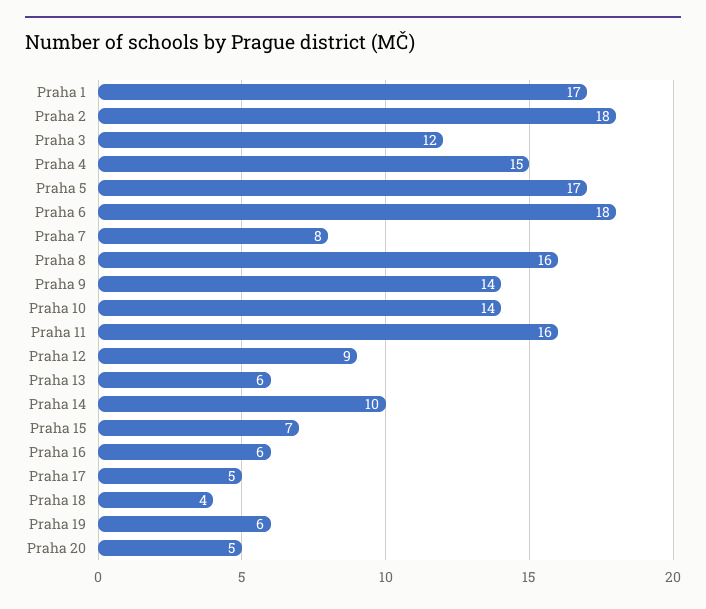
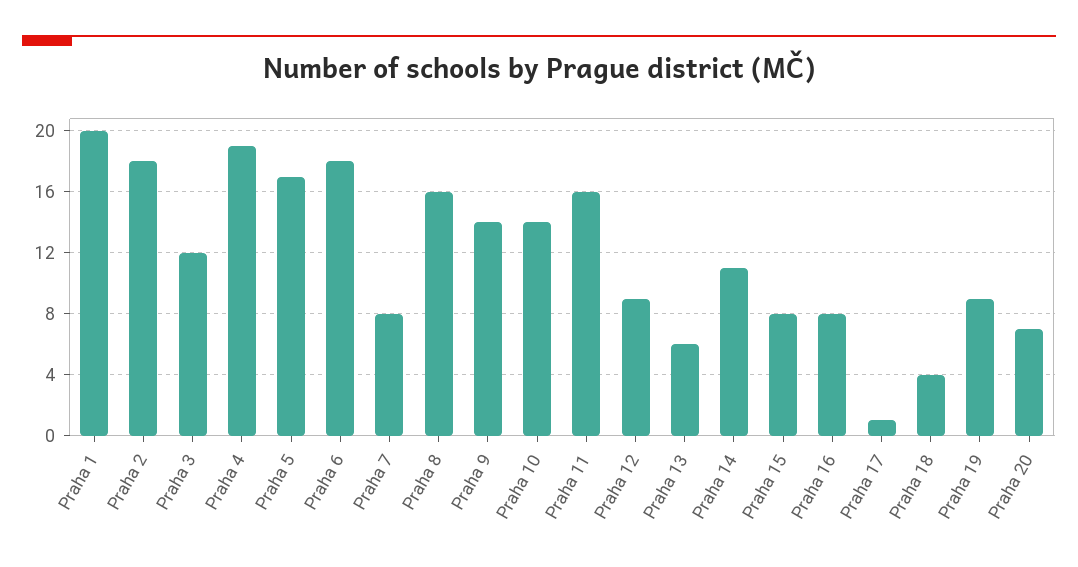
  {
-   "Praha 1": 17,
+   "Praha 1": 20,
    "Praha 2": 18,
    "Praha 3": 12,
-   "Praha 4": 15,
+   "Praha 4": 19,
    "Praha 5": 17,
    "Praha 6": 18,
    "Praha 7": 8,
    "Praha 8": 16,
    "Praha 9": 14,
    "Praha 10": 14,
    "Praha 11": 16,
    "Praha 12": 9,
    "Praha 13": 6,
-   "Praha 14": 10,
+   "Praha 14": 11,
-   "Praha 15": 7,
+   "Praha 15": 8,
-   "Praha 16": 6,
+   "Praha 16": 8,
-   "Praha 17": 5,
+   "Praha 17": 1,
    "Praha 18": 4,
-   "Praha 19": 6,
+   "Praha 19": 9,
-   "Praha 20": 5
+   "Praha 20": 7
  }

